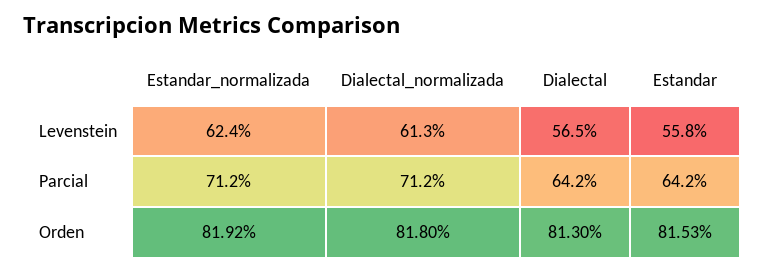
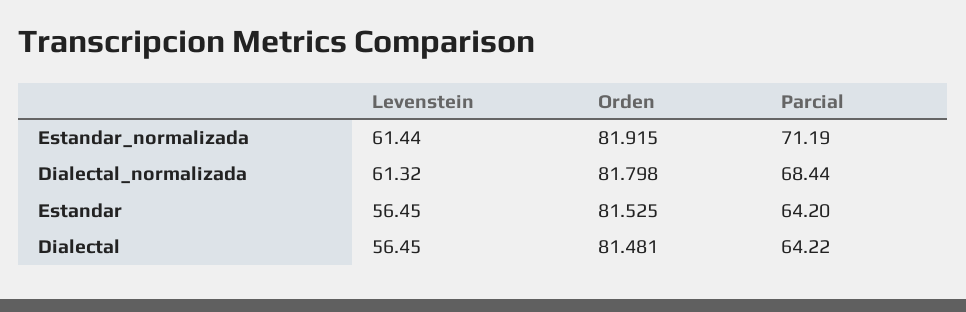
  {
    "Estandar_normalizada": {
-     "Levenstein": 62.4,
+     "Levenstein": 61.44,
      "Parcial": 71.19,
      "Orden": 81.915
    },
    "Dialectal_normalizada": {
      "Levenstein": 61.32,
-     "Parcial": 71.2,
+     "Parcial": 68.44,
      "Orden": 81.798
    },
    "Dialectal": {
      "Levenstein": 56.45,
      "Parcial": 64.22,
-     "Orden": 81.3
+     "Orden": 81.481
    },
    "Estandar": {
-     "Levenstein": 55.8,
+     "Levenstein": 56.45,
      "Parcial": 64.2,
      "Orden": 81.525
    }
  }

